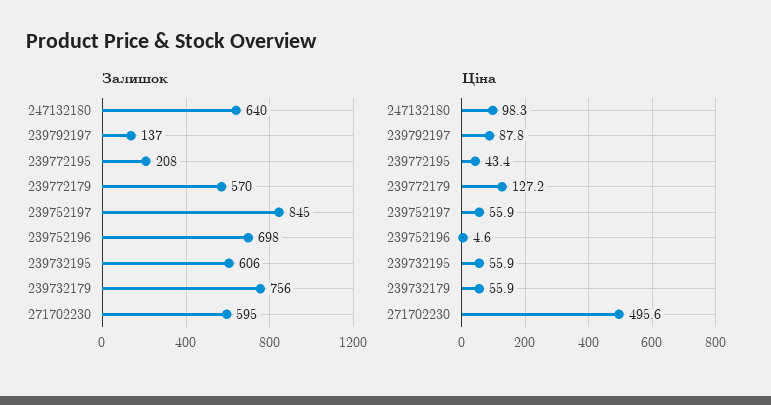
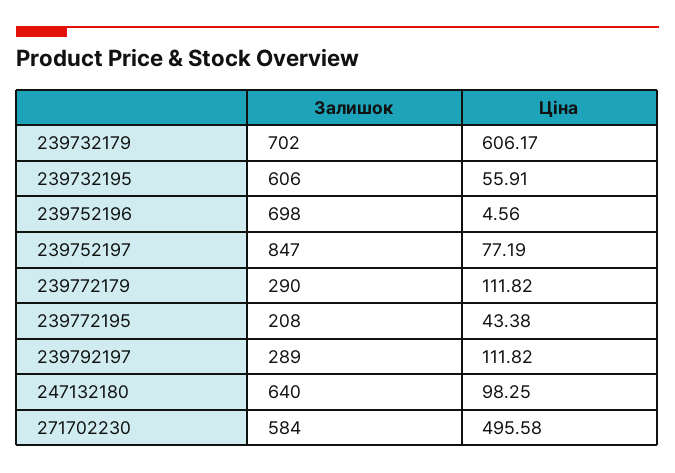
  {
    "Залишок": {
      "247132180": 640,
-     "239792197": 137,
+     "239792197": 289,
      "239772195": 208,
-     "239772179": 570,
+     "239772179": 290,
-     "239752197": 845,
+     "239752197": 847,
      "239752196": 698,
      "239732195": 606,
-     "239732179": 756,
+     "239732179": 702,
-     "271702230": 595
+     "271702230": 584
    },
    "Ціна": {
      "247132180": 98.25,
-     "239792197": 87.8,
+     "239792197": 111.82,
      "239772195": 43.38,
-     "239772179": 127.2,
+     "239772179": 111.82,
-     "239752197": 55.9,
+     "239752197": 77.19,
      "239752196": 4.56,
      "239732195": 55.91,
-     "239732179": 55.9,
+     "239732179": 606.17,
      "271702230": 495.58
    }
  }

